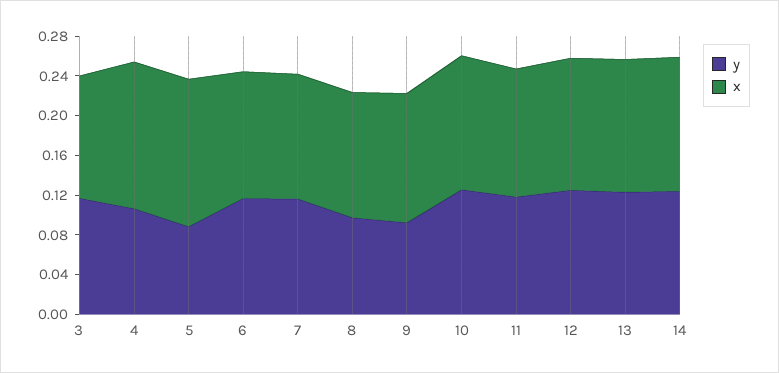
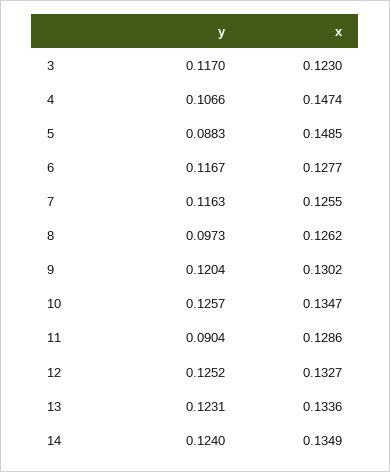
  {
    "y": {
      "3": 0.117,
      "4": 0.1066,
      "5": 0.0883,
      "6": 0.1167,
      "7": 0.1163,
      "8": 0.0973,
-     "9": 0.09,
+     "9": 0.1204,
      "10": 0.1257,
-     "11": 0.12,
+     "11": 0.0904,
      "12": 0.1252,
      "13": 0.1231,
      "14": 0.124
    },
    "x": {
      "3": 0.123,
      "4": 0.1474,
      "5": 0.1485,
      "6": 0.1277,
      "7": 0.1255,
      "8": 0.1262,
      "9": 0.1302,
      "10": 0.1347,
      "11": 0.1286,
      "12": 0.1327,
      "13": 0.1336,
      "14": 0.1349
    }
  }

